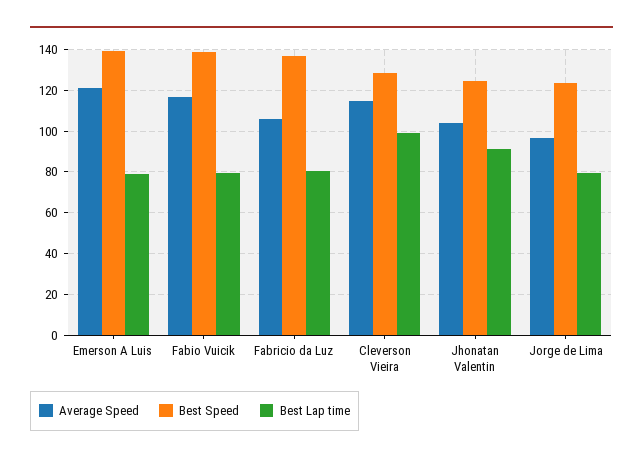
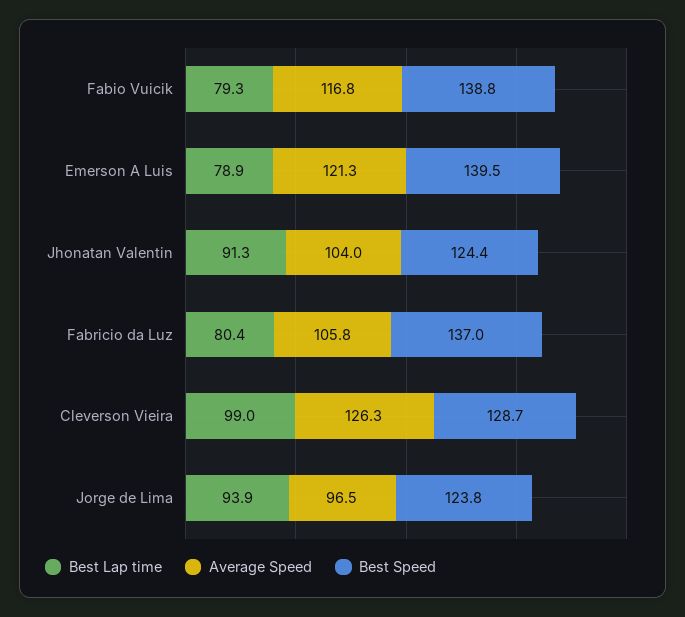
  {
    "Average Speed": {
      "Emerson A Luis": 121.3,
      "Fabio Vuicik": 116.8,
      "Fabricio da Luz": 105.8,
-     "Cleverson Vieira": 115,
+     "Cleverson Vieira": 126.3,
      "Jhonatan Valentin": 104,
      "Jorge de Lima": 96.5
    },
    "Best Speed": {
      "Emerson A Luis": 139.5,
      "Fabio Vuicik": 138.8,
      "Fabricio da Luz": 137,
      "Cleverson Vieira": 128.7,
      "Jhonatan Valentin": 124.4,
      "Jorge de Lima": 123.8
    },
    "Best Lap time": {
      "Emerson A Luis": 78.9,
      "Fabio Vuicik": 79.3,
      "Fabricio da Luz": 80.4,
      "Cleverson Vieira": 99,
      "Jhonatan Valentin": 91.3,
-     "Jorge de Lima": 80
+     "Jorge de Lima": 93.9
    }
  }

